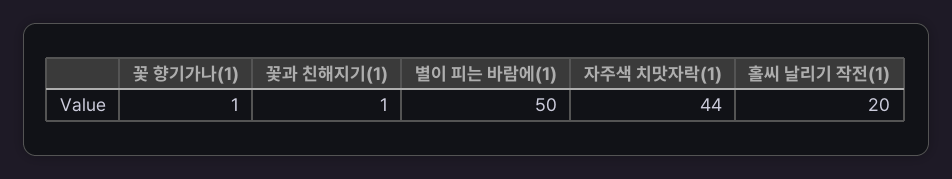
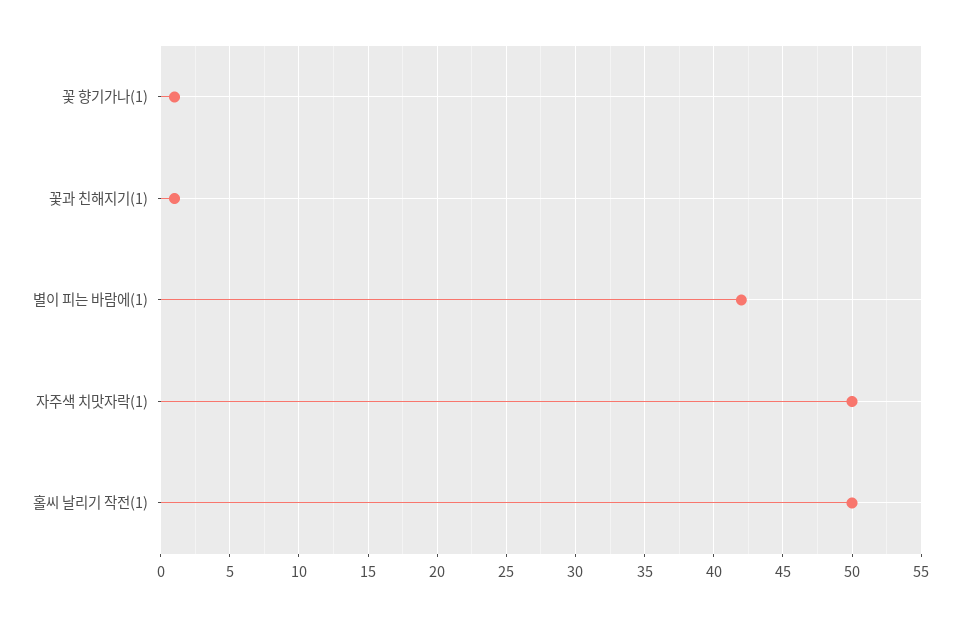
  {
    "꽃 향기가나(1)": 1,
    "꽃과 친해지기(1)": 1,
-   "별이 피는 바람에(1)": 50,
+   "별이 피는 바람에(1)": 42,
-   "자주색 치맛자락(1)": 44,
+   "자주색 치맛자락(1)": 50,
-   "홀씨 날리기 작전(1)": 20
+   "홀씨 날리기 작전(1)": 50
  }

